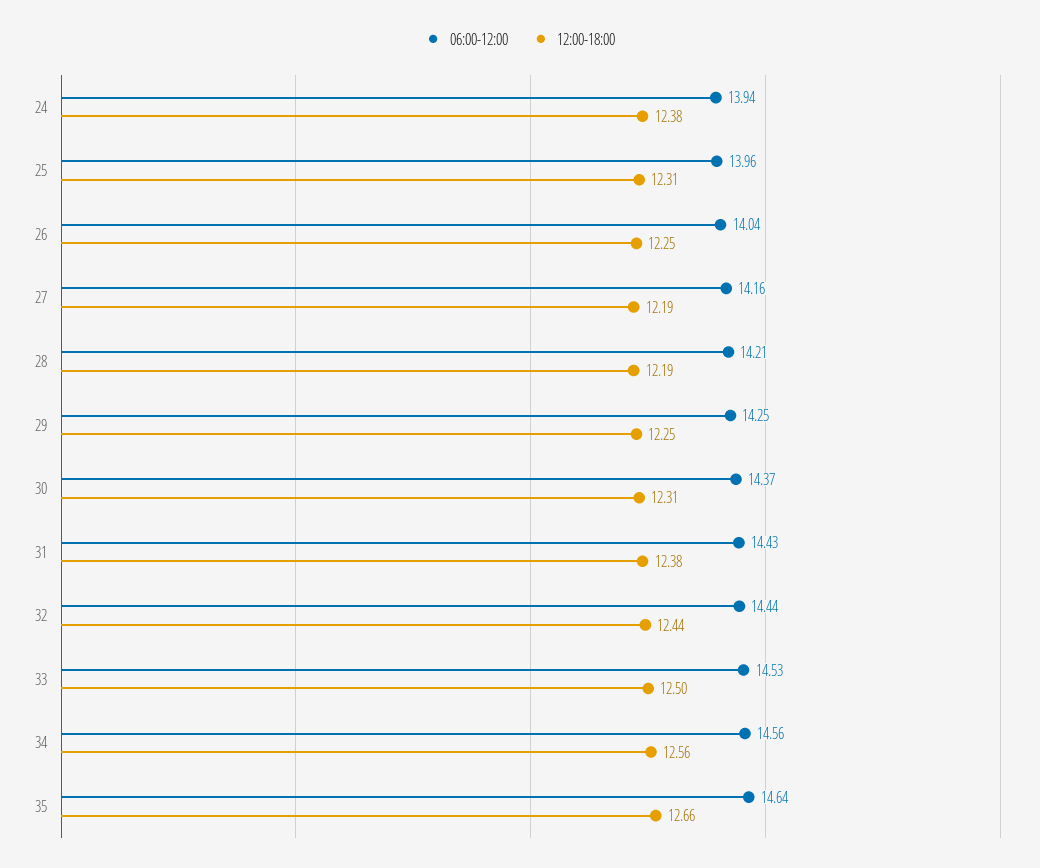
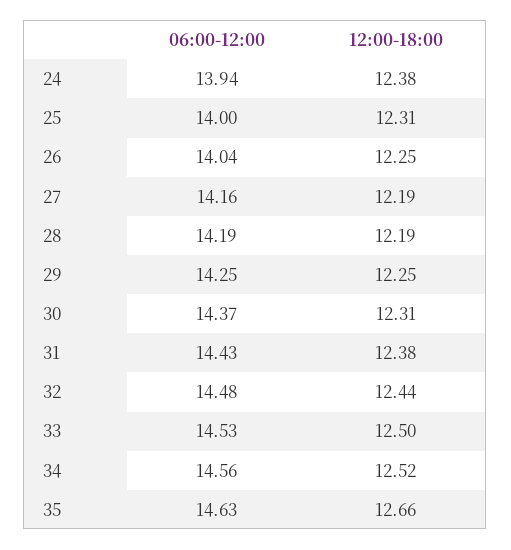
  {
    "06:00-12:00": {
      "24": 13.94,
-     "25": 13.96,
+     "25": 14,
      "26": 14.04,
      "27": 14.16,
-     "28": 14.21,
+     "28": 14.19,
      "29": 14.25,
      "30": 14.37,
      "31": 14.43,
-     "32": 14.44,
+     "32": 14.48,
      "33": 14.53,
      "34": 14.56,
-     "35": 14.64
+     "35": 14.63
    },
    "12:00-18:00": {
      "24": 12.38,
      "25": 12.31,
      "26": 12.25,
      "27": 12.19,
      "28": 12.19,
      "29": 12.25,
      "30": 12.31,
      "31": 12.38,
      "32": 12.44,
      "33": 12.5,
-     "34": 12.56,
+     "34": 12.52,
      "35": 12.66
    }
  }

